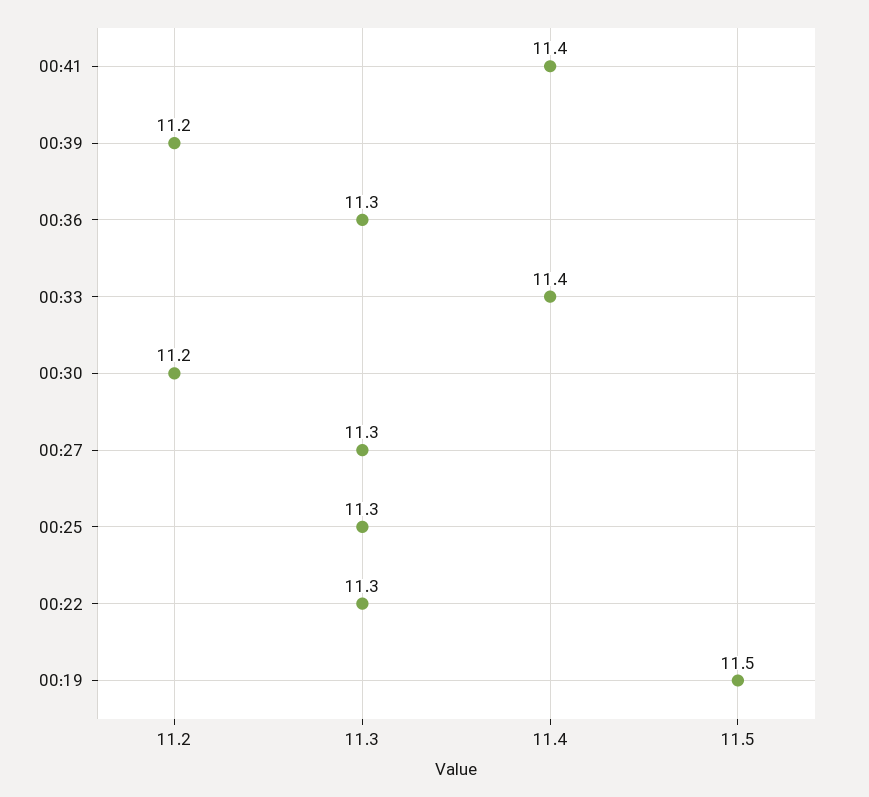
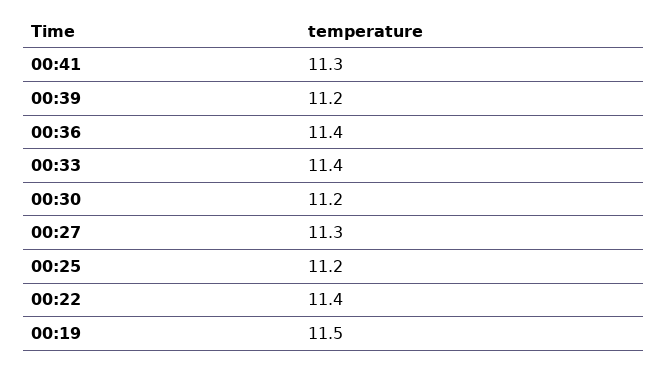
  {
-   "00:41": 11.4,
+   "00:41": 11.3,
    "00:39": 11.2,
-   "00:36": 11.3,
+   "00:36": 11.4,
    "00:33": 11.4,
    "00:30": 11.2,
    "00:27": 11.3,
-   "00:25": 11.3,
+   "00:25": 11.2,
-   "00:22": 11.3,
+   "00:22": 11.4,
    "00:19": 11.5
  }

